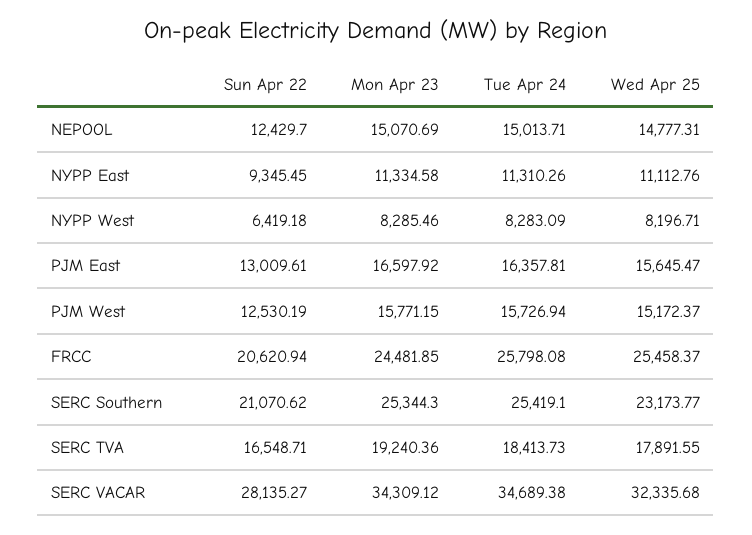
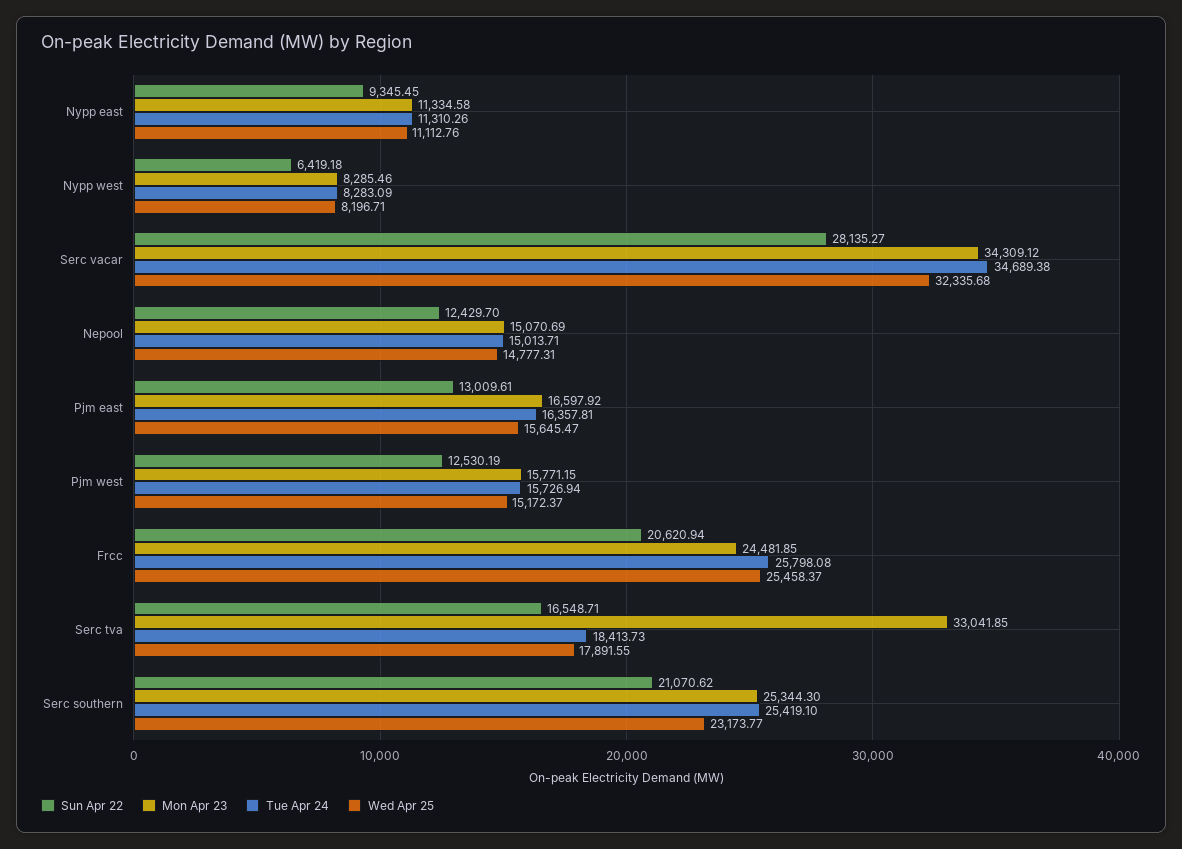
  {
    "Sun Apr 22": {
      "NEPOOL": 12429.7,
      "NYPP East": 9345.45,
      "NYPP West": 6419.18,
      "PJM East": 13009.61,
      "PJM West": 12530.19,
      "FRCC": 20620.94,
      "SERC Southern": 21070.62,
      "SERC TVA": 16548.71,
      "SERC VACAR": 28135.27
    },
    "Mon Apr 23": {
      "NEPOOL": 15070.69,
      "NYPP East": 11334.58,
      "NYPP West": 8285.46,
      "PJM East": 16597.92,
      "PJM West": 15771.15,
      "FRCC": 24481.85,
      "SERC Southern": 25344.3,
-     "SERC TVA": 19240.36,
+     "SERC TVA": 33041.85,
      "SERC VACAR": 34309.12
    },
    "Tue Apr 24": {
      "NEPOOL": 15013.71,
      "NYPP East": 11310.26,
      "NYPP West": 8283.09,
      "PJM East": 16357.81,
      "PJM West": 15726.94,
      "FRCC": 25798.08,
      "SERC Southern": 25419.1,
      "SERC TVA": 18413.73,
      "SERC VACAR": 34689.38
    },
    "Wed Apr 25": {
      "NEPOOL": 14777.31,
      "NYPP East": 11112.76,
      "NYPP West": 8196.71,
      "PJM East": 15645.47,
      "PJM West": 15172.37,
      "FRCC": 25458.37,
      "SERC Southern": 23173.77,
      "SERC TVA": 17891.55,
      "SERC VACAR": 32335.68
    }
  }

